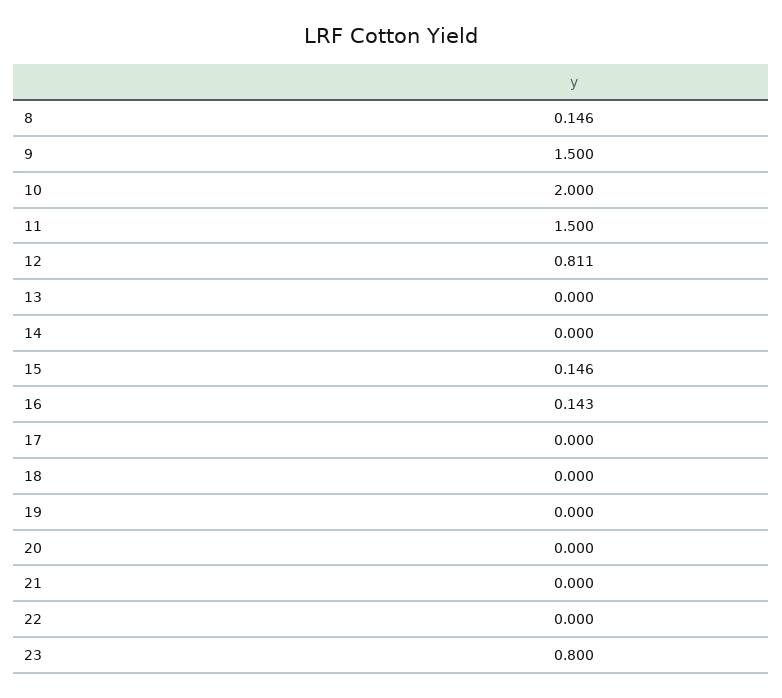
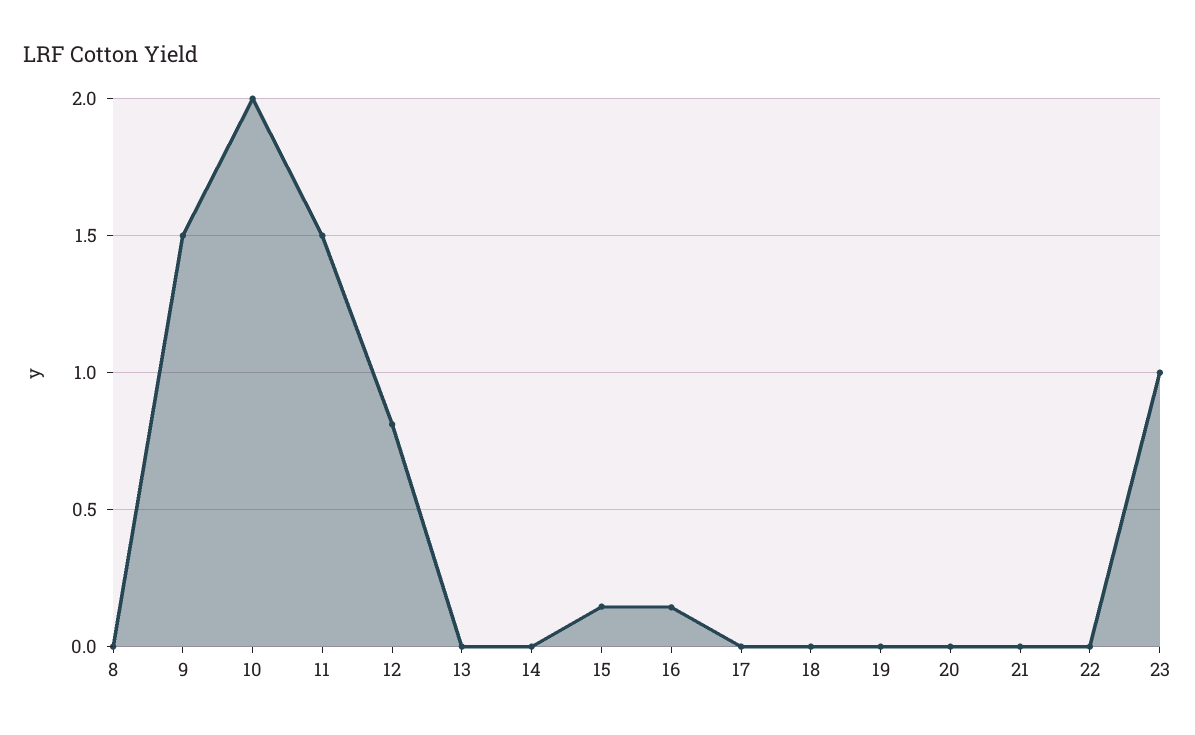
  {
-   "8": 0.146,
+   "8": 0,
    "9": 1.5,
    "10": 2,
    "11": 1.5,
    "12": 0.811,
    "13": 0,
    "14": 0,
    "15": 0.146,
    "16": 0.143,
    "17": 0,
    "18": 0,
    "19": 0,
    "20": 0,
    "21": 0,
    "22": 0,
-   "23": 0.8
+   "23": 1
  }

